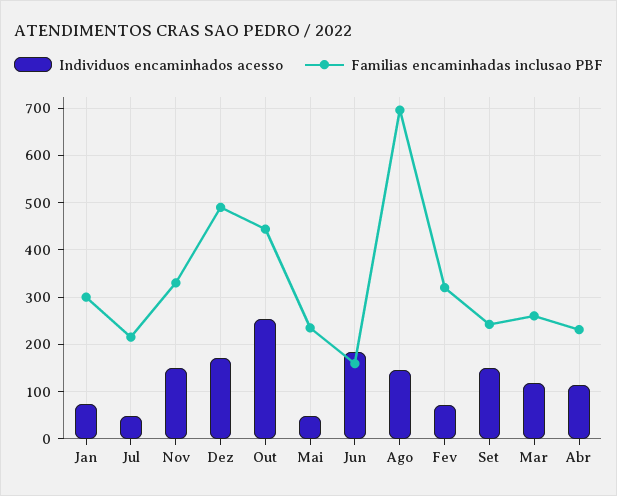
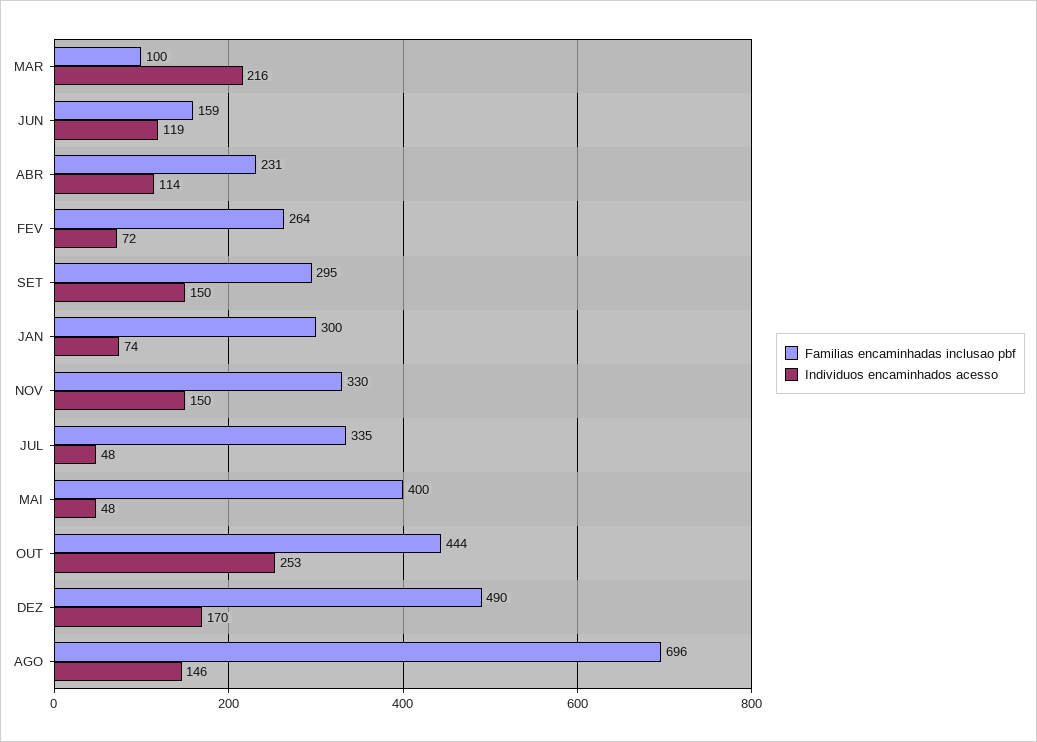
  {
    "Individuos encaminhados acesso": {
      "Jan": 74,
      "Jul": 48,
      "Nov": 150,
      "Dez": 170,
      "Out": 253,
      "Mai": 48,
-     "Jun": 180,
+     "Jun": 119,
      "Ago": 146,
      "Fev": 72,
      "Set": 150,
-     "Mar": 120,
+     "Mar": 216,
      "Abr": 114
    },
    "Familias encaminhadas inclusao PBF": {
      "Jan": 300,
-     "Jul": 220,
+     "Jul": 335,
      "Nov": 330,
      "Dez": 490,
      "Out": 444,
-     "Mai": 240,
+     "Mai": 400,
      "Jun": 159,
      "Ago": 696,
-     "Fev": 320,
+     "Fev": 264,
-     "Set": 240,
+     "Set": 295,
-     "Mar": 260,
+     "Mar": 100,
      "Abr": 231
    }
  }

